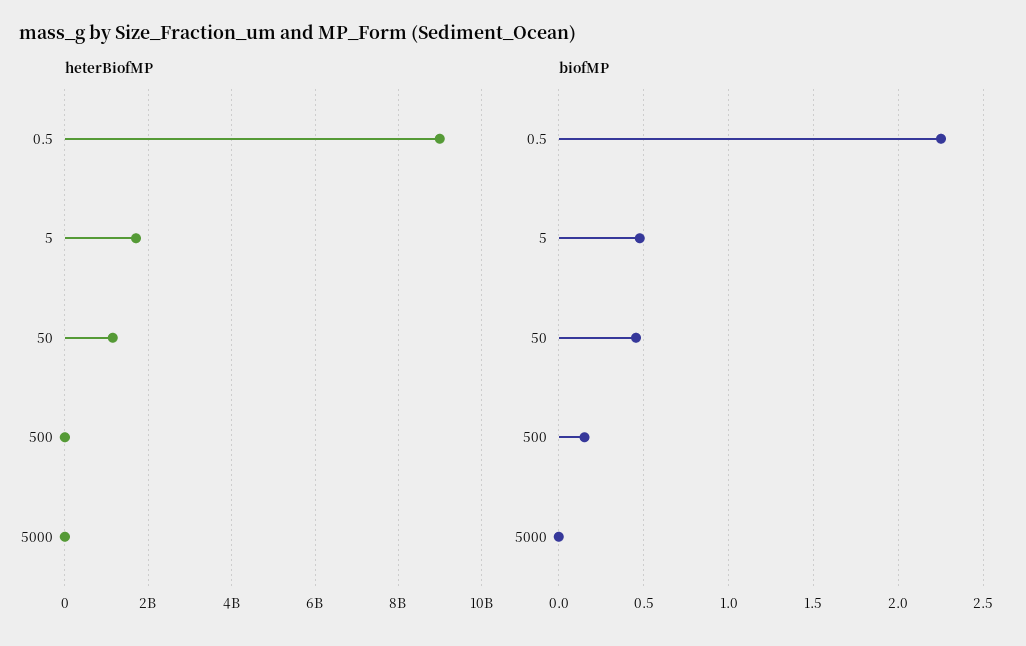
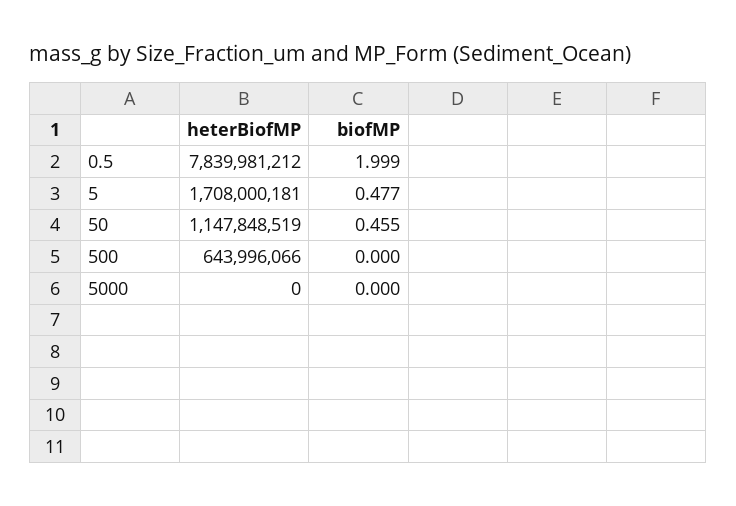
  {
    "heterBiofMP": {
-     "0.5": 9000000000,
+     "0.5": 7839981212,
      "5": 1708000181,
      "50": 1147848519,
-     "500": 0,
+     "500": 643996066,
      "5000": 0
    },
    "biofMP": {
-     "0.5": 2.25,
+     "0.5": 1.999,
      "5": 0.477,
      "50": 0.455,
-     "500": 0.15,
+     "500": 0,
      "5000": 0
    }
  }

